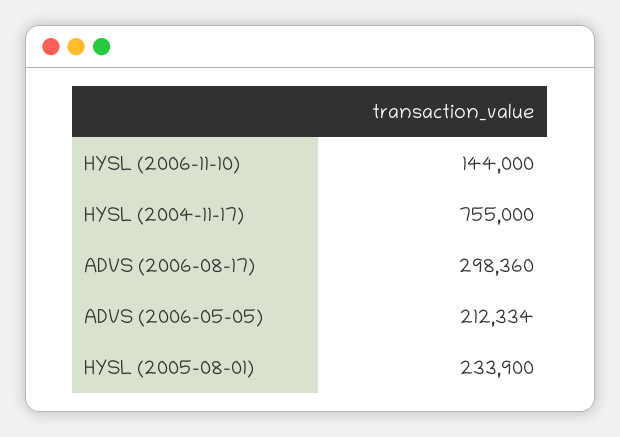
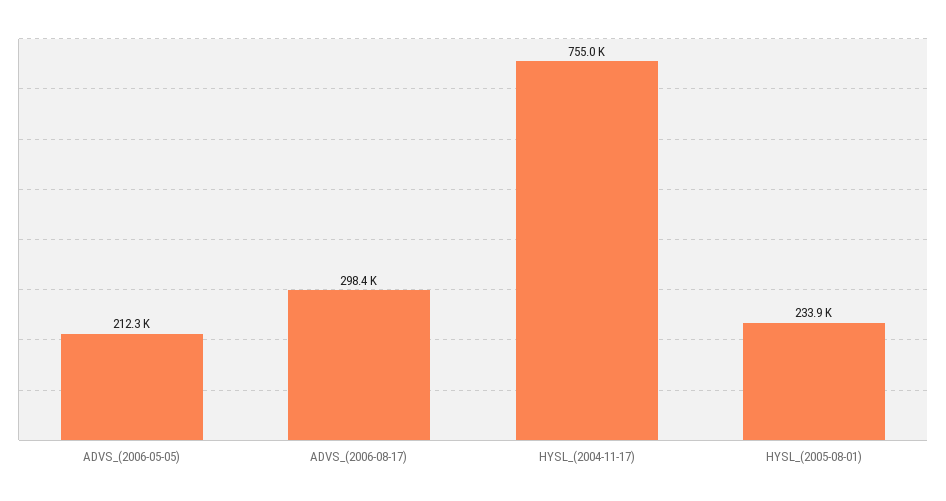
  {
-   "HYSL (2006-11-10)": 144000,
    "HYSL (2004-11-17)": 755000,
    "ADVS (2006-08-17)": 298360,
    "ADVS (2006-05-05)": 212334,
    "HYSL (2005-08-01)": 233900
  }

